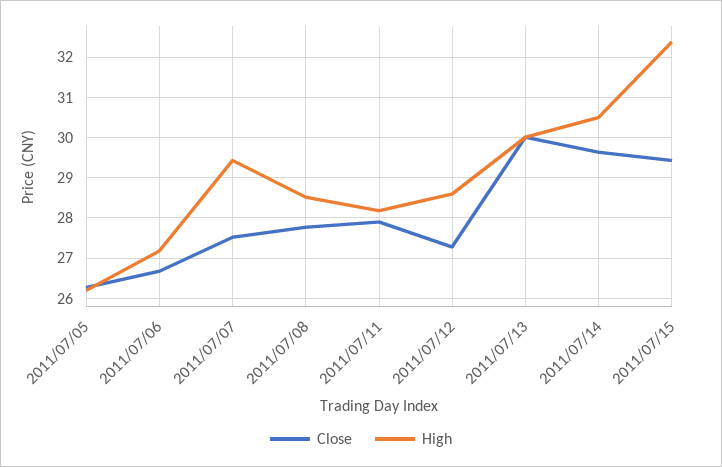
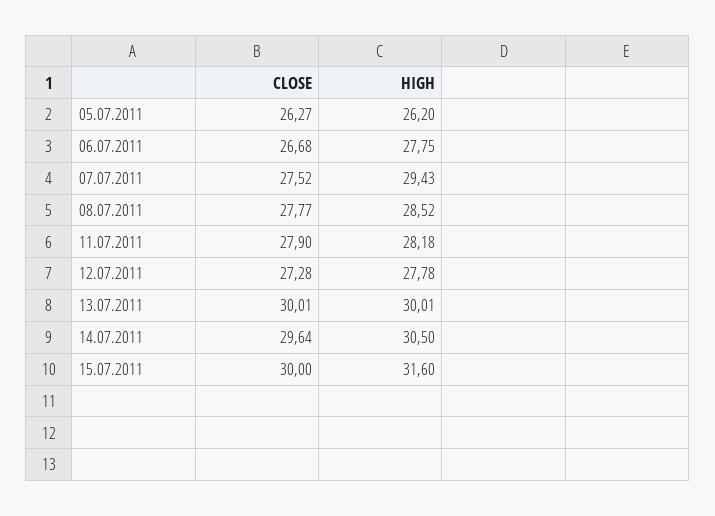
  {
    "Close": {
      "2011/07/05": 26.27,
      "2011/07/06": 26.68,
      "2011/07/07": 27.52,
      "2011/07/08": 27.77,
      "2011/07/11": 27.9,
      "2011/07/12": 27.28,
      "2011/07/13": 30.01,
      "2011/07/14": 29.64,
-     "2011/07/15": 29.4
+     "2011/07/15": 30
    },
    "High": {
      "2011/07/05": 26.2,
-     "2011/07/06": 27.2,
+     "2011/07/06": 27.75,
      "2011/07/07": 29.43,
      "2011/07/08": 28.52,
      "2011/07/11": 28.18,
-     "2011/07/12": 28.6,
+     "2011/07/12": 27.78,
      "2011/07/13": 30.01,
      "2011/07/14": 30.5,
-     "2011/07/15": 32.4
+     "2011/07/15": 31.6
    }
  }

